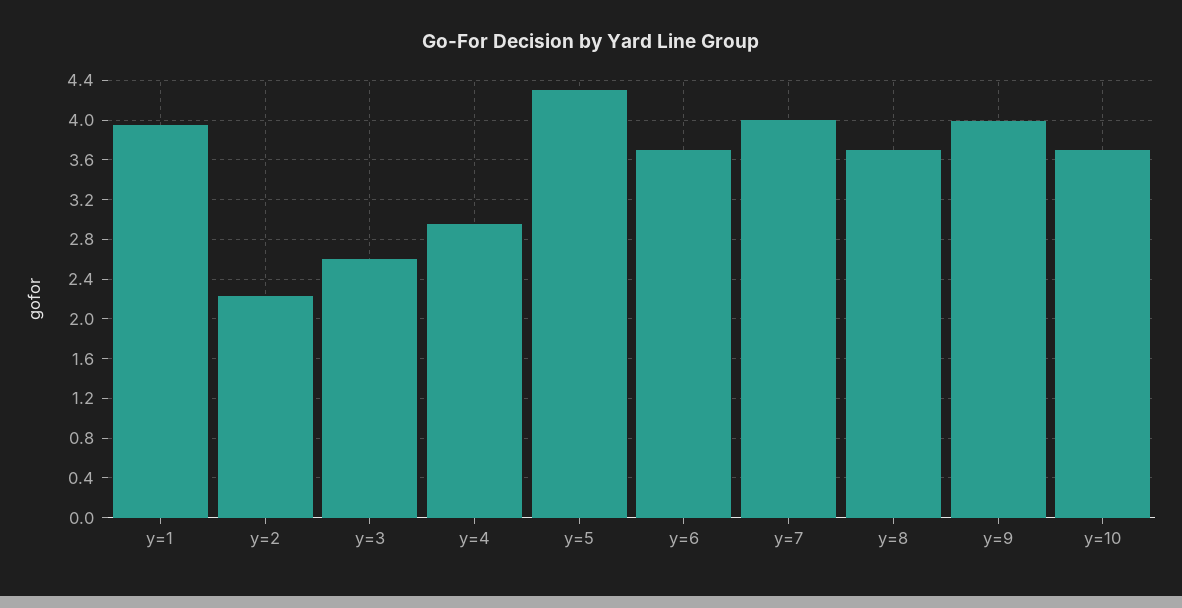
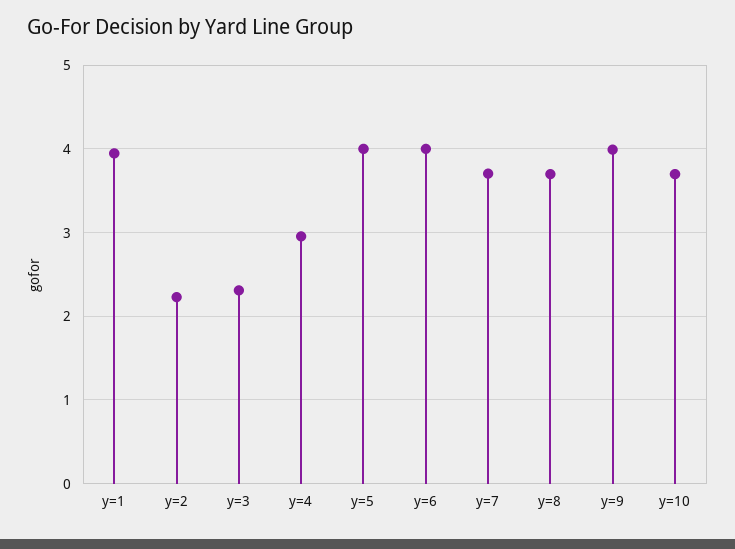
  {
    "y=1": 3.9,
    "y=2": 2.2,
-   "y=3": 2.6,
+   "y=3": 2.3,
    "y=4": 3,
-   "y=5": 4.3,
+   "y=5": 4,
-   "y=6": 3.7,
+   "y=6": 4,
-   "y=7": 4,
+   "y=7": 3.7,
    "y=8": 3.7,
    "y=9": 4,
    "y=10": 3.7
  }

